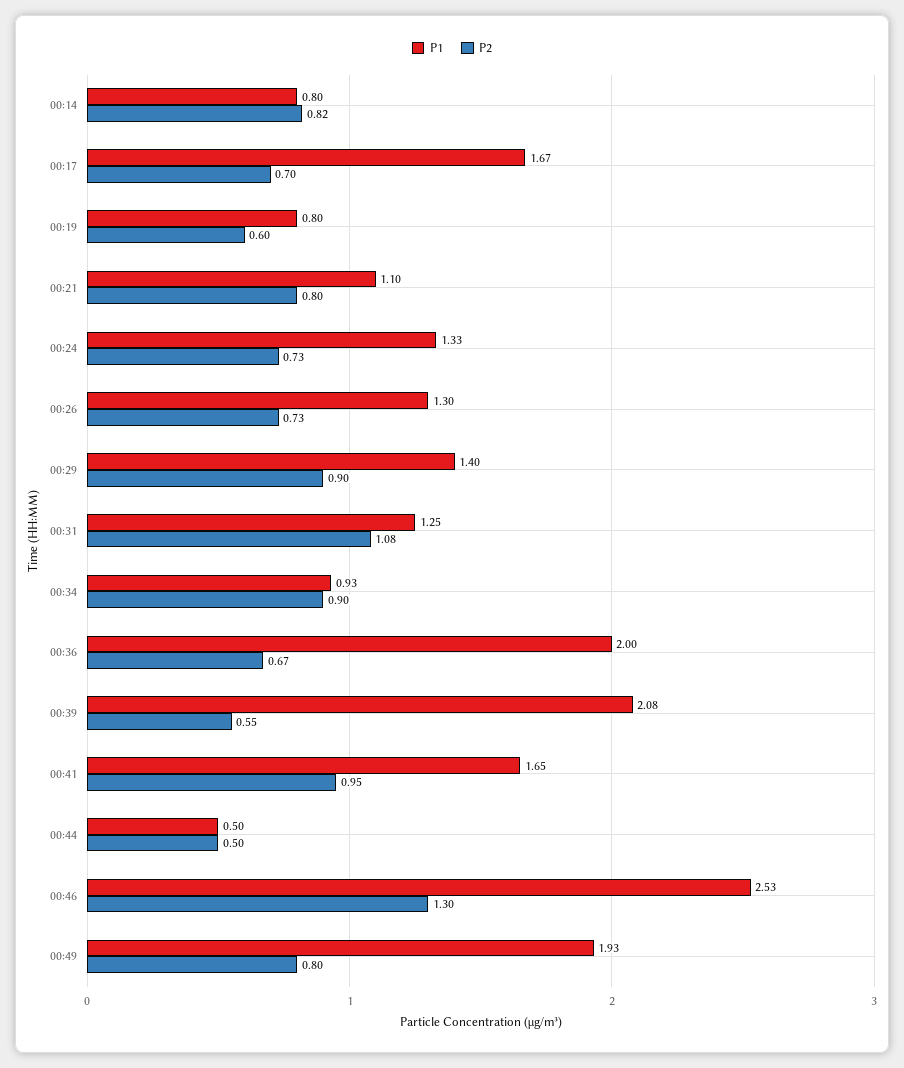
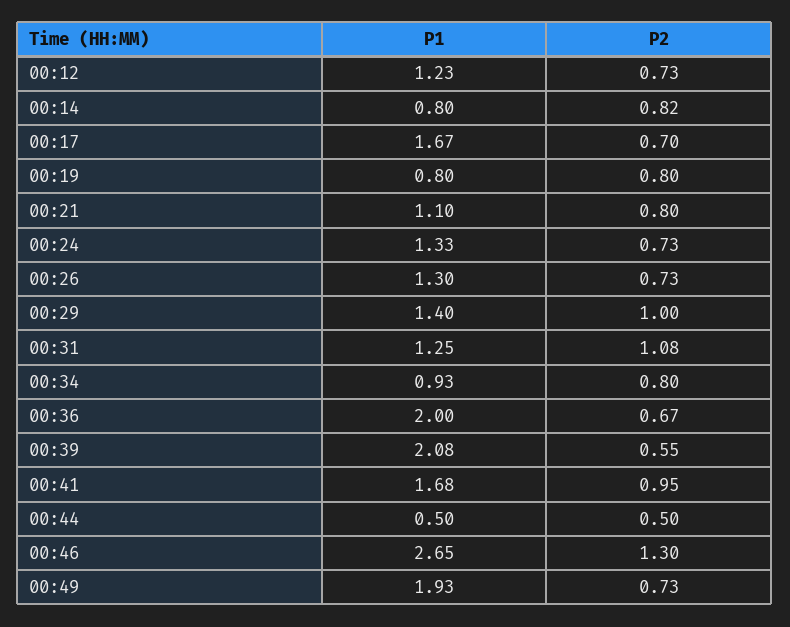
  {
    "P1": {
      "00:14": 0.8,
      "00:17": 1.67,
      "00:19": 0.8,
      "00:21": 1.1,
      "00:24": 1.33,
      "00:26": 1.3,
      "00:29": 1.4,
      "00:31": 1.25,
      "00:34": 0.93,
      "00:36": 2,
      "00:39": 2.08,
-     "00:41": 1.65,
+     "00:41": 1.68,
      "00:44": 0.5,
-     "00:46": 2.53,
+     "00:46": 2.65,
-     "00:49": 1.93
+     "00:49": 1.93,
+     "00:12": 1.23
    },
    "P2": {
      "00:14": 0.82,
      "00:17": 0.7,
-     "00:19": 0.6,
+     "00:19": 0.8,
      "00:21": 0.8,
      "00:24": 0.73,
      "00:26": 0.73,
-     "00:29": 0.9,
+     "00:29": 1,
      "00:31": 1.08,
-     "00:34": 0.9,
+     "00:34": 0.8,
      "00:36": 0.67,
      "00:39": 0.55,
      "00:41": 0.95,
      "00:44": 0.5,
      "00:46": 1.3,
-     "00:49": 0.8
+     "00:49": 0.73,
+     "00:12": 0.73
    }
  }

